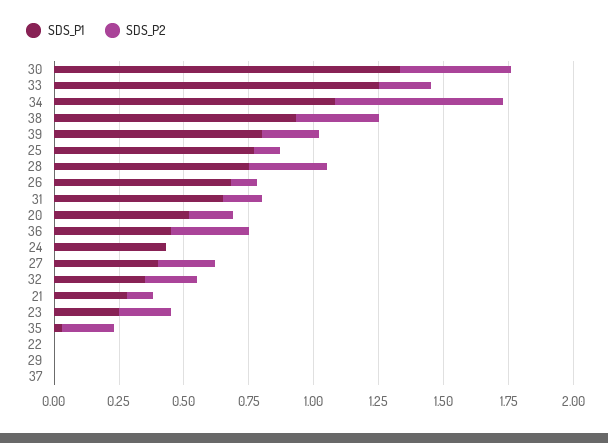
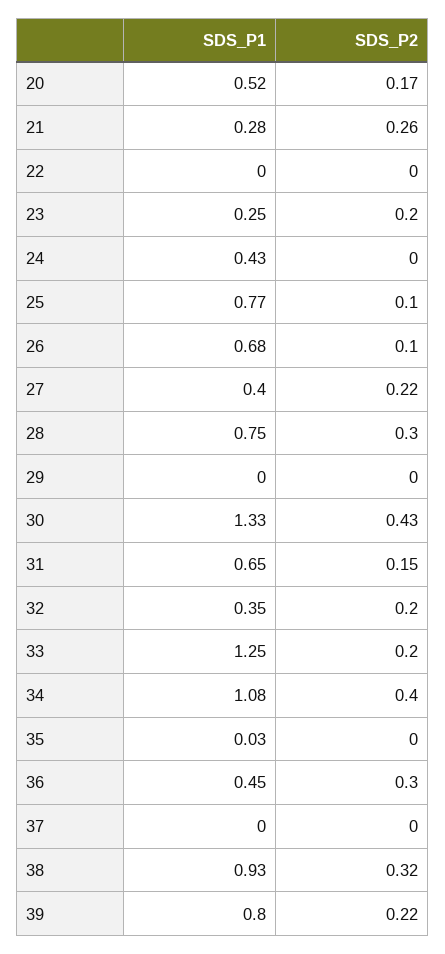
  {
    "SDS_P1": {
      "30": 1.33,
      "33": 1.25,
      "34": 1.08,
      "38": 0.93,
      "39": 0.8,
      "25": 0.77,
      "28": 0.75,
      "26": 0.68,
      "31": 0.65,
      "20": 0.52,
      "36": 0.45,
      "24": 0.43,
      "27": 0.4,
      "32": 0.35,
      "21": 0.28,
      "23": 0.25,
      "35": 0.03,
      "22": 0,
      "29": 0,
      "37": 0
    },
    "SDS_P2": {
      "30": 0.43,
      "33": 0.2,
-     "34": 0.65,
+     "34": 0.4,
      "38": 0.32,
      "39": 0.22,
      "25": 0.1,
      "28": 0.3,
      "26": 0.1,
      "31": 0.15,
      "20": 0.17,
      "36": 0.3,
      "24": 0,
      "27": 0.22,
      "32": 0.2,
-     "21": 0.1,
+     "21": 0.26,
      "23": 0.2,
-     "35": 0.2,
+     "35": 0,
      "22": 0,
      "29": 0,
      "37": 0
    }
  }

